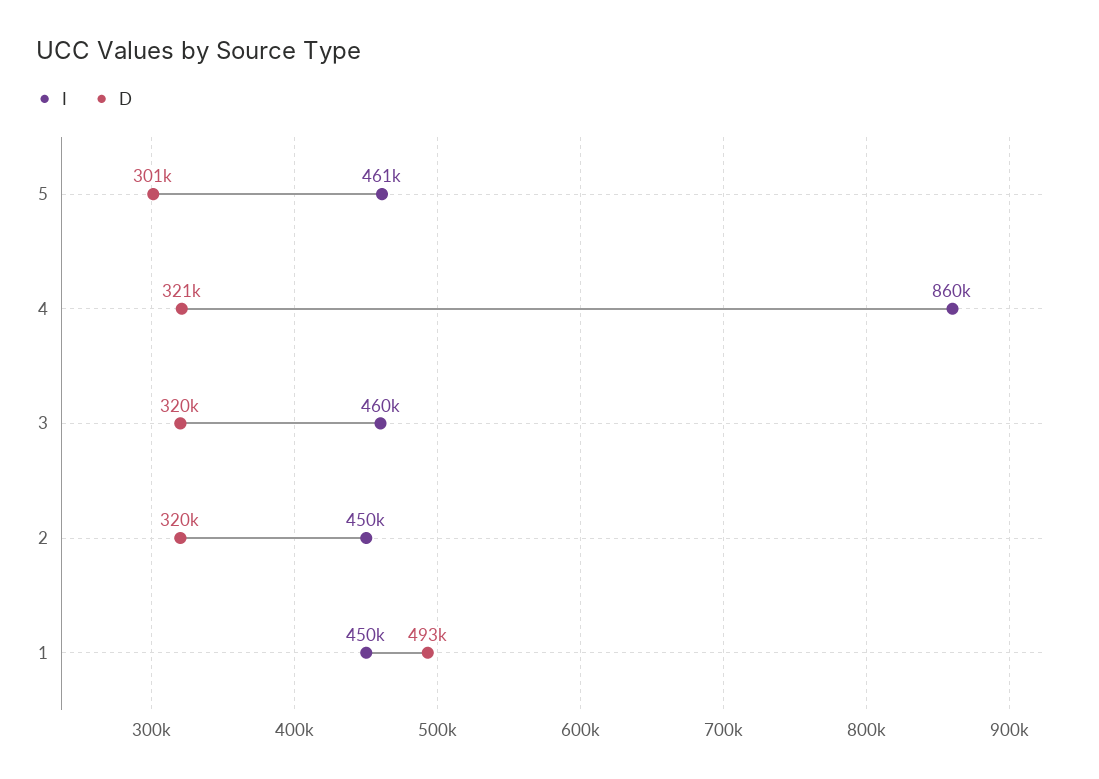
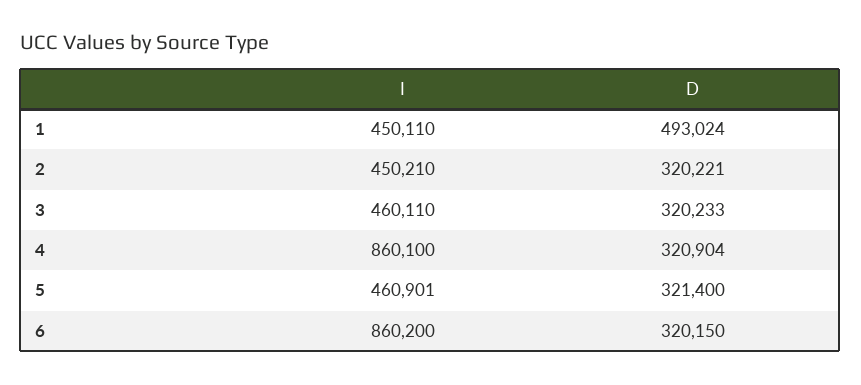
  {
    "I": {
      "5": 460901,
      "4": 860100,
      "3": 460110,
      "2": 450210,
-     "1": 450110
+     "1": 450110,
+     "6": 860200
    },
    "D": {
-     "5": 301000,
+     "5": 321400,
      "4": 320904,
      "3": 320233,
      "2": 320221,
-     "1": 493024
+     "1": 493024,
+     "6": 320150
    }
  }

